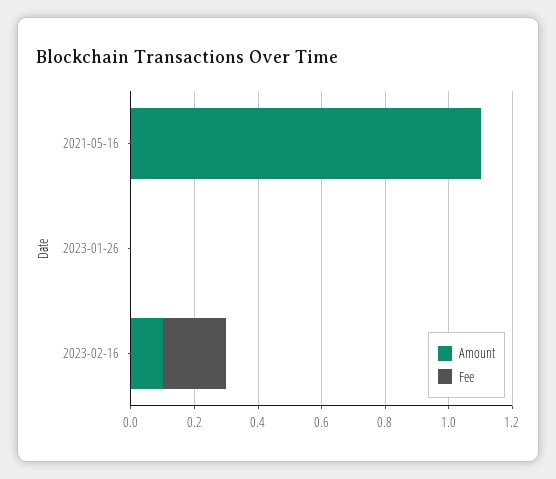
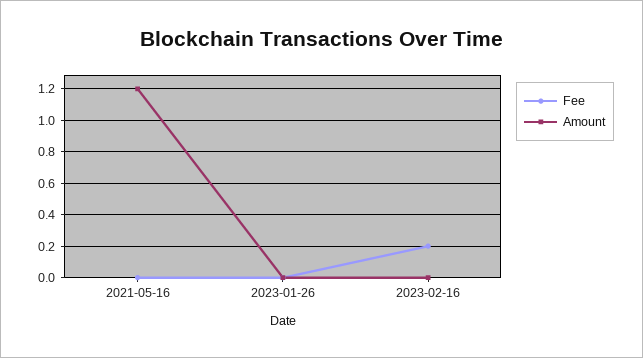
  {
    "Amount": {
-     "2021-05-16": 1.1,
+     "2021-05-16": 1.2,
      "2023-01-26": 0,
-     "2023-02-16": 0.1
+     "2023-02-16": 0
    },
    "Fee": {
      "2021-05-16": 0,
      "2023-01-26": 0,
      "2023-02-16": 0.2
    }
  }

